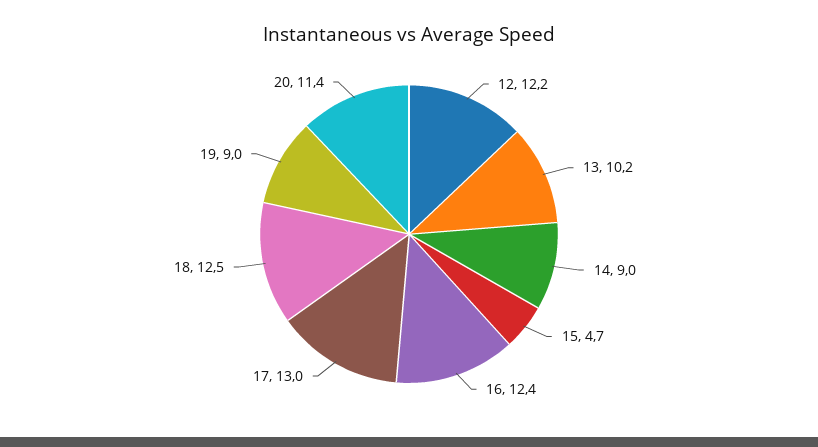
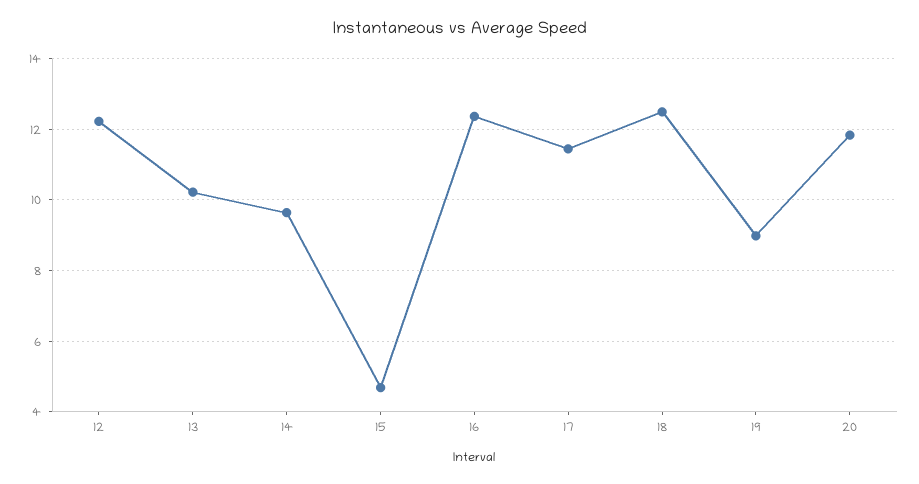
  {
    "12": 12.2,
    "13": 10.2,
-   "14": 9,
+   "14": 9.6,
    "15": 4.7,
    "16": 12.4,
-   "17": 13,
+   "17": 11.4,
    "18": 12.5,
    "19": 9,
-   "20": 11.4
+   "20": 11.8
  }

